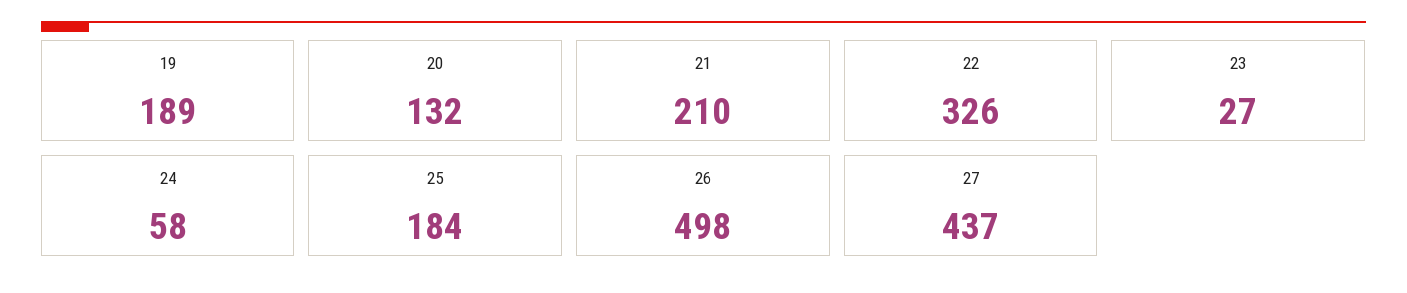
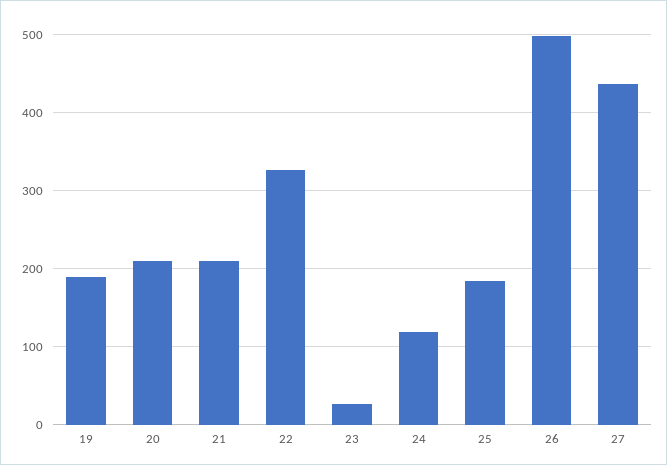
  {
    "19": 189,
-   "20": 132,
+   "20": 210,
    "21": 210,
    "22": 326,
    "23": 27,
-   "24": 58,
+   "24": 120,
    "25": 184,
    "26": 498,
    "27": 437
  }

